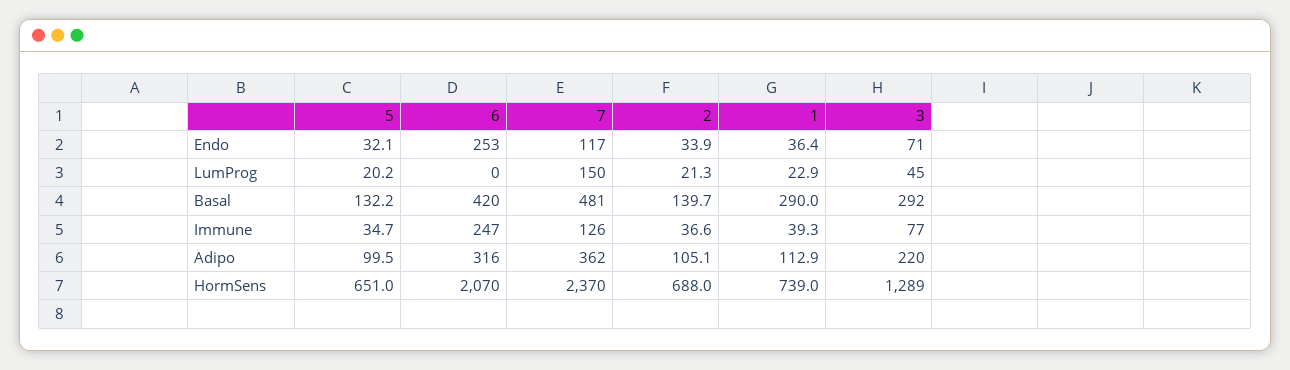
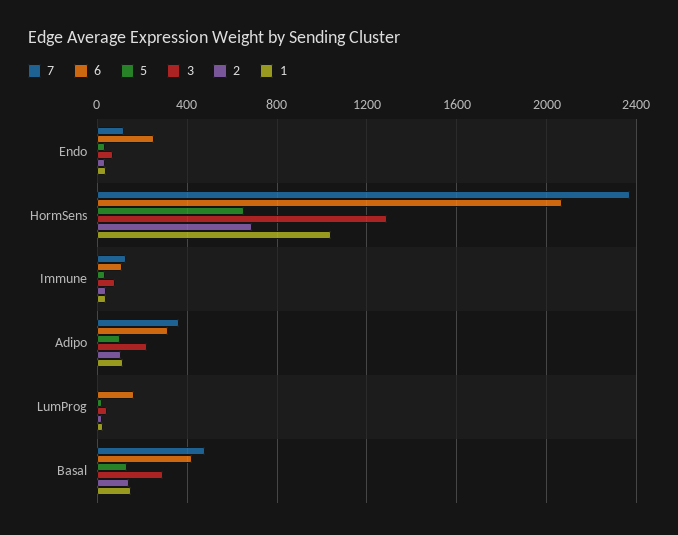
  {
    "5": {
      "Endo": 32.1,
      "LumProg": 20.2,
      "Basal": 132.2,
      "Immune": 34.7,
      "Adipo": 99.5,
      "HormSens": 651
    },
    "6": {
      "Endo": 253,
-     "LumProg": 0,
+     "LumProg": 150,
      "Basal": 420,
-     "Immune": 247,
+     "Immune": 100,
      "Adipo": 316,
      "HormSens": 2070
    },
    "7": {
      "Endo": 117,
-     "LumProg": 150,
+     "LumProg": 0,
      "Basal": 481,
      "Immune": 126,
      "Adipo": 362,
      "HormSens": 2370
    },
    "2": {
      "Endo": 33.9,
      "LumProg": 21.3,
      "Basal": 139.7,
      "Immune": 36.6,
      "Adipo": 105.1,
      "HormSens": 688
    },
    "1": {
      "Endo": 36.4,
      "LumProg": 22.9,
-     "Basal": 290,
+     "Basal": 150,
      "Immune": 39.3,
      "Adipo": 112.9,
-     "HormSens": 739
+     "HormSens": 1050
    },
    "3": {
      "Endo": 71,
      "LumProg": 45,
      "Basal": 292,
      "Immune": 77,
      "Adipo": 220,
      "HormSens": 1289
    }
  }

